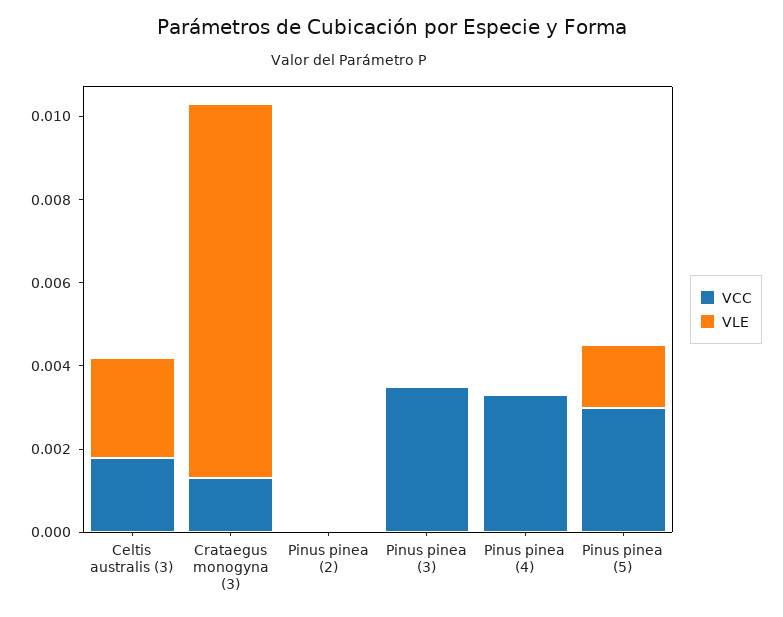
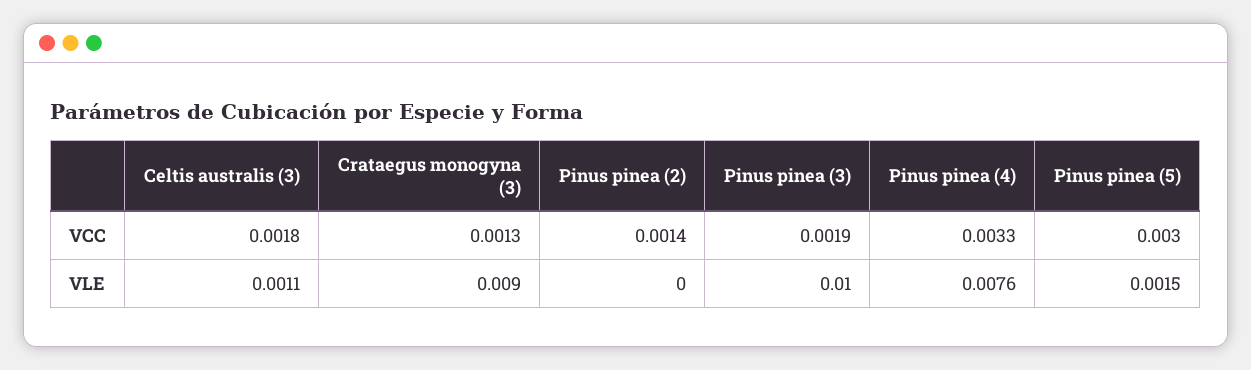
  {
    "VCC": {
      "Celtis australis (3)": 0.0018,
      "Crataegus monogyna (3)": 0.0013,
-     "Pinus pinea (2)": 0,
+     "Pinus pinea (2)": 0.0014,
-     "Pinus pinea (3)": 0.0035,
+     "Pinus pinea (3)": 0.0019,
      "Pinus pinea (4)": 0.0033,
      "Pinus pinea (5)": 0.003
    },
    "VLE": {
-     "Celtis australis (3)": 0.0025,
+     "Celtis australis (3)": 0.0011,
      "Crataegus monogyna (3)": 0.009,
      "Pinus pinea (2)": 0,
-     "Pinus pinea (3)": 0,
+     "Pinus pinea (3)": 0.01,
-     "Pinus pinea (4)": 0,
+     "Pinus pinea (4)": 0.0076,
      "Pinus pinea (5)": 0.0015
    }
  }

